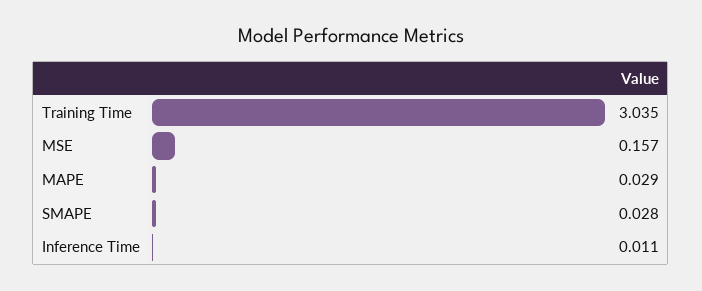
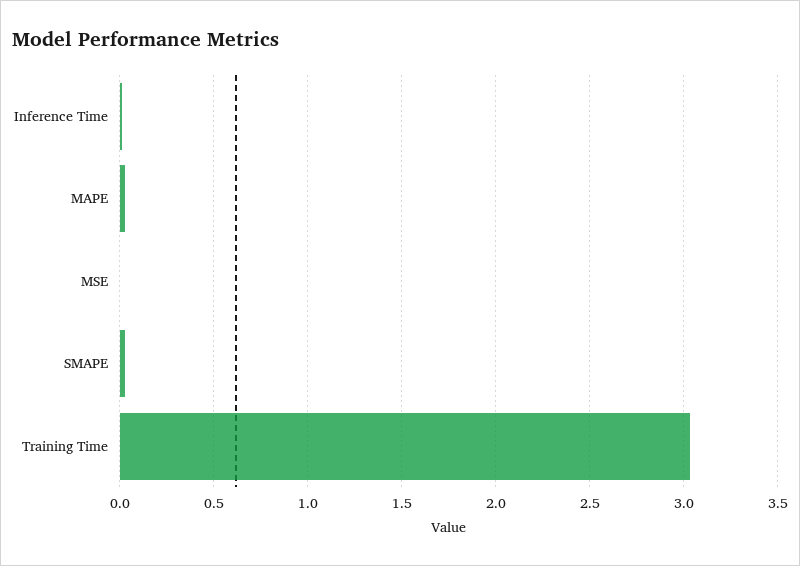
  {
    "Training Time": 3.035,
-   "MSE": 0.157,
+   "MSE": 0,
    "MAPE": 0.029,
    "SMAPE": 0.028,
    "Inference Time": 0.011
  }

